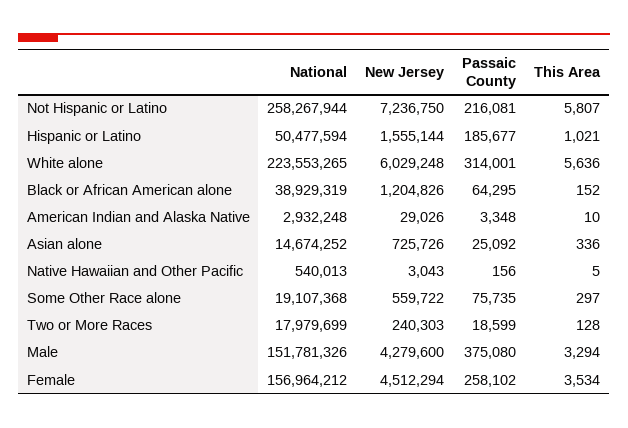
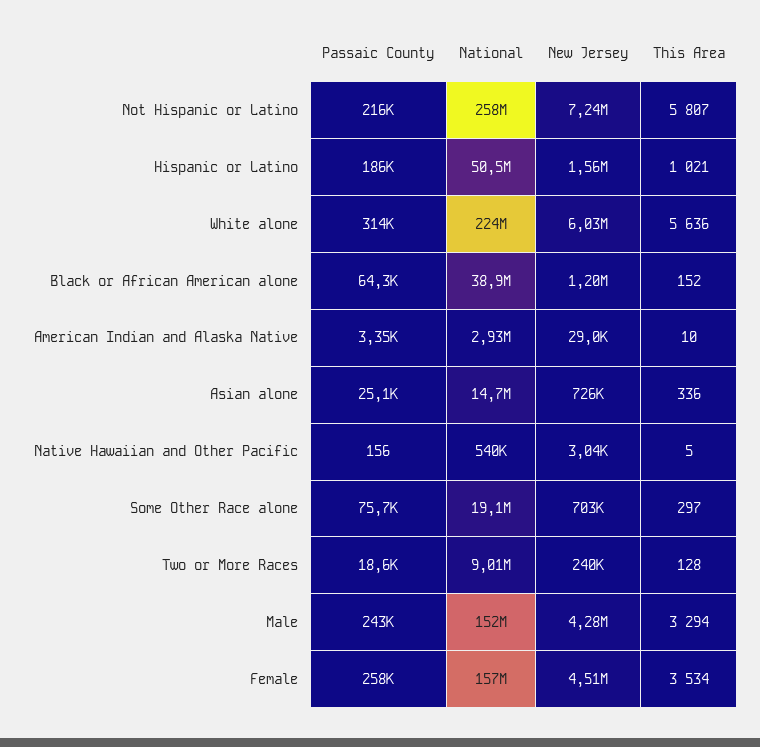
  {
    "National": {
      "Not Hispanic or Latino": 258267944,
      "Hispanic or Latino": 50477594,
      "White alone": 223553265,
      "Black or African American alone": 38929319,
      "American Indian and Alaska Native": 2932248,
      "Asian alone": 14674252,
      "Native Hawaiian and Other Pacific": 540013,
      "Some Other Race alone": 19107368,
-     "Two or More Races": 17979699,
+     "Two or More Races": 9010000,
      "Male": 151781326,
      "Female": 156964212
    },
    "New Jersey": {
      "Not Hispanic or Latino": 7236750,
      "Hispanic or Latino": 1555144,
      "White alone": 6029248,
      "Black or African American alone": 1204826,
      "American Indian and Alaska Native": 29026,
      "Asian alone": 725726,
      "Native Hawaiian and Other Pacific": 3043,
-     "Some Other Race alone": 559722,
+     "Some Other Race alone": 703000,
      "Two or More Races": 240303,
      "Male": 4279600,
      "Female": 4512294
    },
    "Passaic County": {
      "Not Hispanic or Latino": 216081,
      "Hispanic or Latino": 185677,
      "White alone": 314001,
      "Black or African American alone": 64295,
      "American Indian and Alaska Native": 3348,
      "Asian alone": 25092,
      "Native Hawaiian and Other Pacific": 156,
      "Some Other Race alone": 75735,
      "Two or More Races": 18599,
-     "Male": 375080,
+     "Male": 243000,
      "Female": 258102
    },
    "This Area": {
      "Not Hispanic or Latino": 5807,
      "Hispanic or Latino": 1021,
      "White alone": 5636,
      "Black or African American alone": 152,
      "American Indian and Alaska Native": 10,
      "Asian alone": 336,
      "Native Hawaiian and Other Pacific": 5,
      "Some Other Race alone": 297,
      "Two or More Races": 128,
      "Male": 3294,
      "Female": 3534
    }
  }

